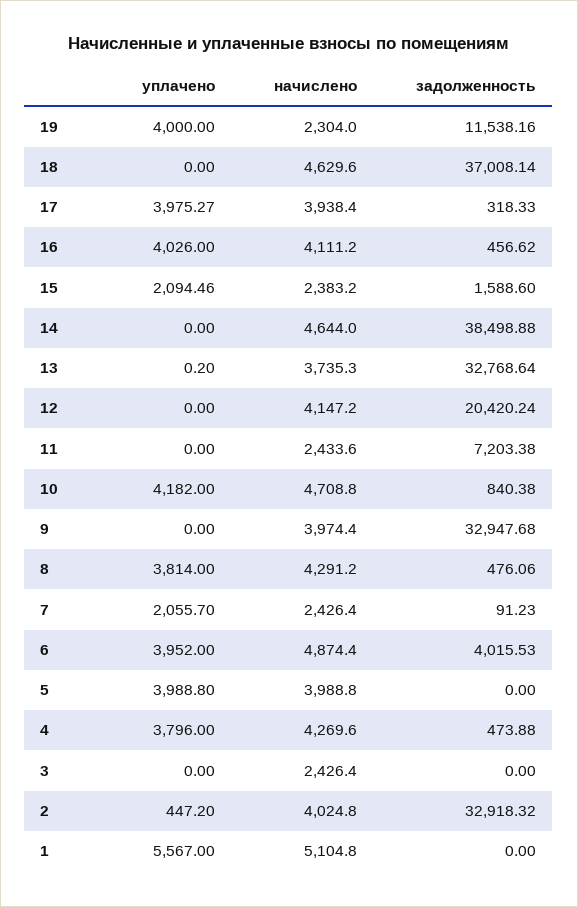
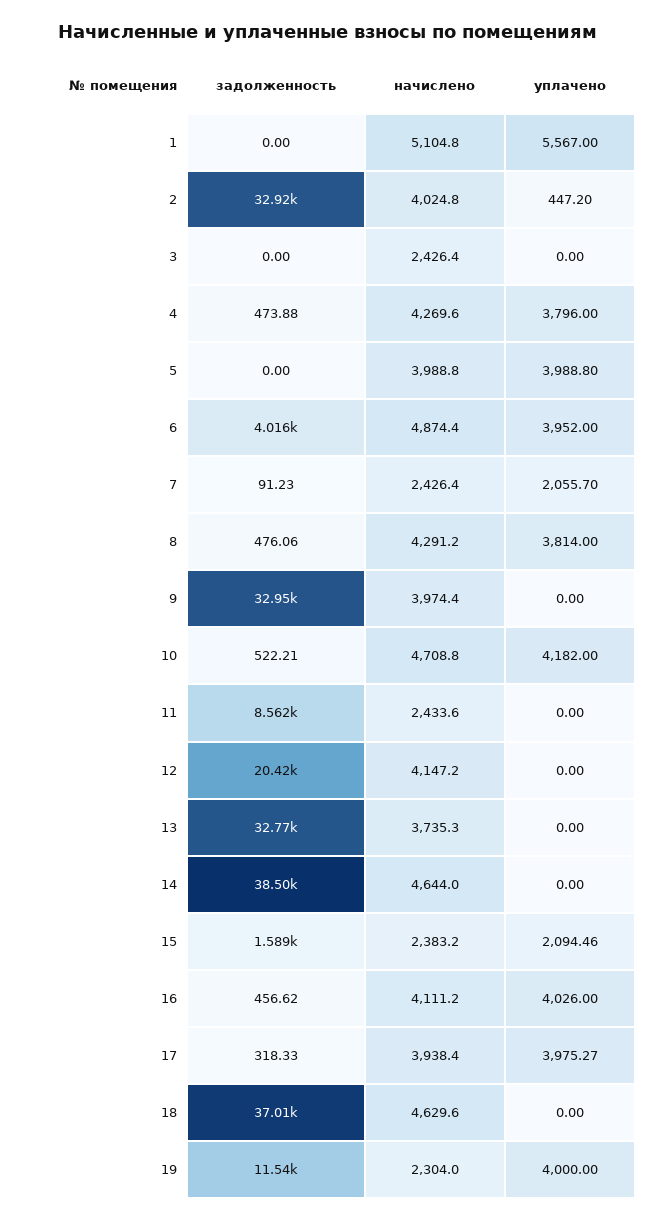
  {
    "уплачено": {
      "19": 4000,
      "18": 0,
      "17": 3975.27,
      "16": 4026,
      "15": 2094.46,
      "14": 0,
-     "13": 0.2,
+     "13": 0,
      "12": 0,
      "11": 0,
      "10": 4182,
      "9": 0,
      "8": 3814,
      "7": 2055.7,
      "6": 3952,
      "5": 3988.8,
      "4": 3796,
      "3": 0,
      "2": 447.2,
      "1": 5567
    },
    "начислено": {
      "19": 2304,
      "18": 4629.6,
      "17": 3938.4,
      "16": 4111.2,
      "15": 2383.2,
      "14": 4644,
      "13": 3735.3,
      "12": 4147.2,
      "11": 2433.6,
      "10": 4708.8,
      "9": 3974.4,
      "8": 4291.2,
      "7": 2426.4,
      "6": 4874.4,
      "5": 3988.8,
      "4": 4269.6,
      "3": 2426.4,
      "2": 4024.8,
      "1": 5104.8
    },
    "задолженность": {
      "19": 11538.16,
      "18": 37008.14,
      "17": 318.33,
      "16": 456.62,
      "15": 1588.6,
      "14": 38498.88,
      "13": 32768.64,
      "12": 20420.24,
-     "11": 7203.38,
+     "11": 8562,
-     "10": 840.38,
+     "10": 522.21,
      "9": 32947.68,
      "8": 476.06,
      "7": 91.23,
      "6": 4015.53,
      "5": 0,
      "4": 473.88,
      "3": 0,
      "2": 32918.32,
      "1": 0
    }
  }

